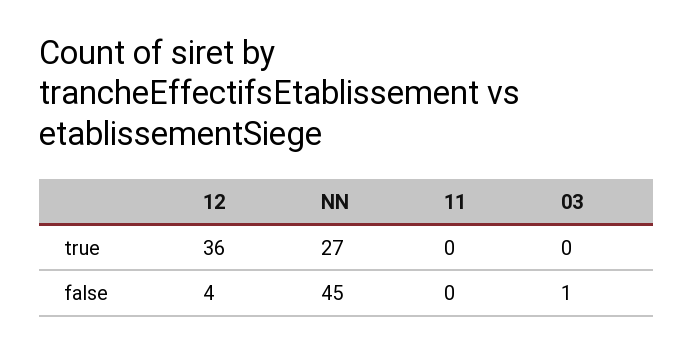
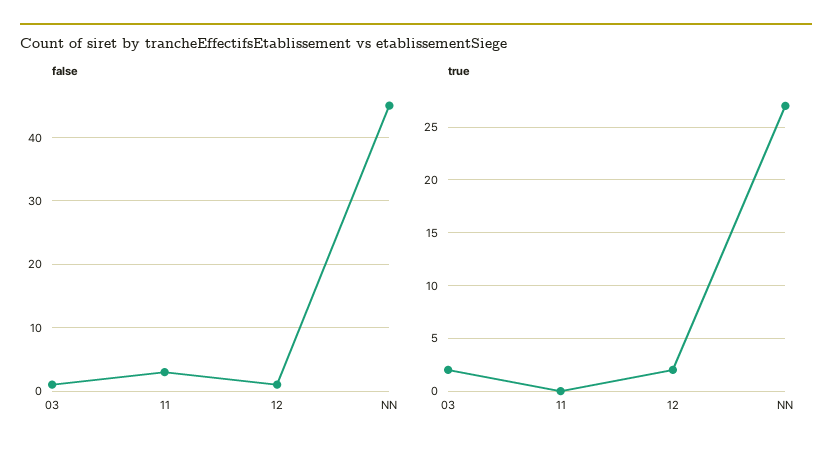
  {
    "true": {
-     "12": 36,
+     "12": 2,
      "NN": 27,
      "11": 0,
-     "03": 0
+     "03": 2
    },
    "false": {
-     "12": 4,
+     "12": 1,
      "NN": 45,
-     "11": 0,
+     "11": 3,
      "03": 1
    }
  }

